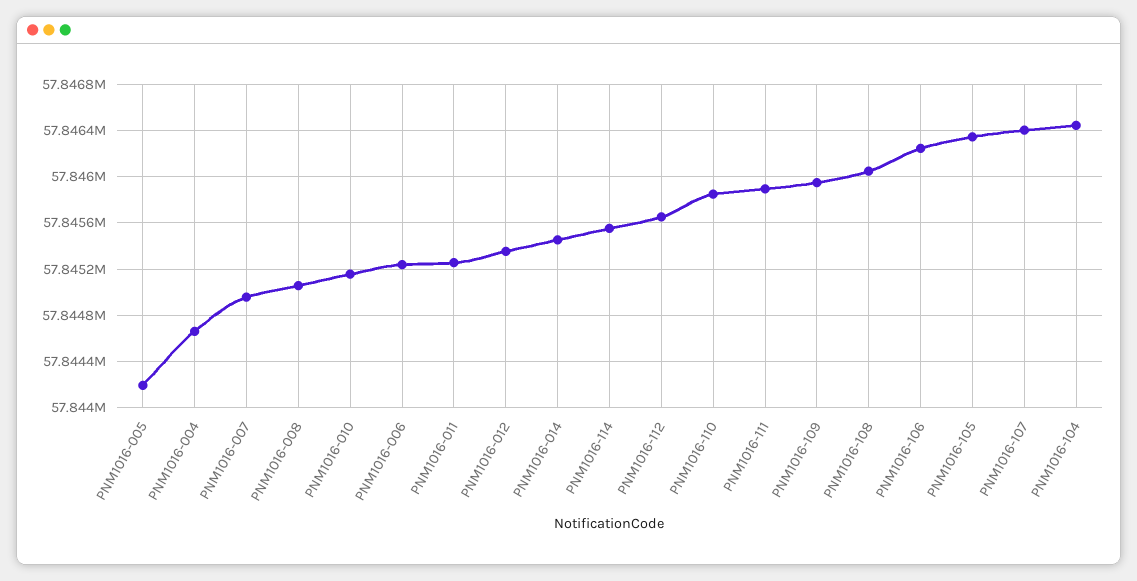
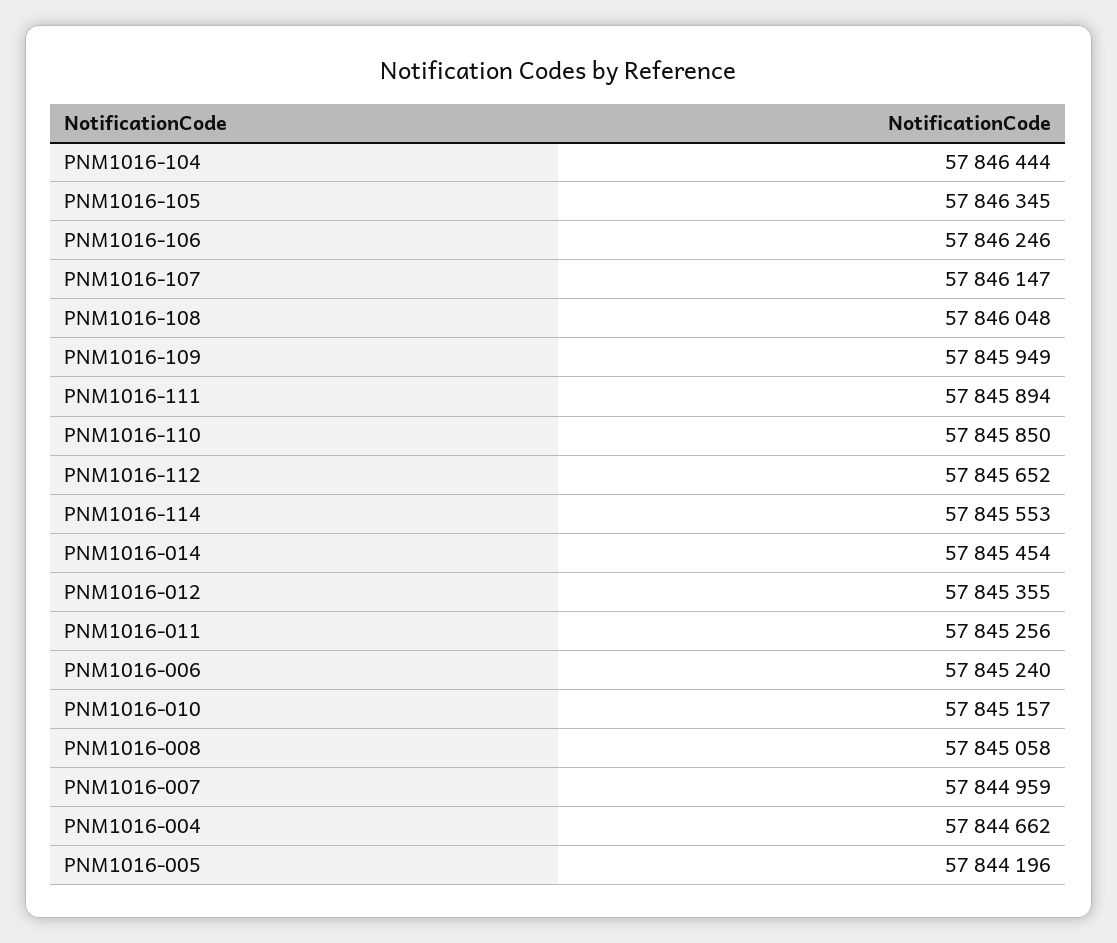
  {
    "PNM1016-005": 57844196,
    "PNM1016-004": 57844662,
    "PNM1016-007": 57844959,
    "PNM1016-008": 57845058,
    "PNM1016-010": 57845157,
    "PNM1016-006": 57845240,
    "PNM1016-011": 57845256,
    "PNM1016-012": 57845355,
    "PNM1016-014": 57845454,
    "PNM1016-114": 57845553,
    "PNM1016-112": 57845652,
    "PNM1016-110": 57845850,
    "PNM1016-111": 57845894,
    "PNM1016-109": 57845949,
    "PNM1016-108": 57846048,
    "PNM1016-106": 57846246,
    "PNM1016-105": 57846345,
-   "PNM1016-107": 57846400,
+   "PNM1016-107": 57846147,
    "PNM1016-104": 57846444
  }

